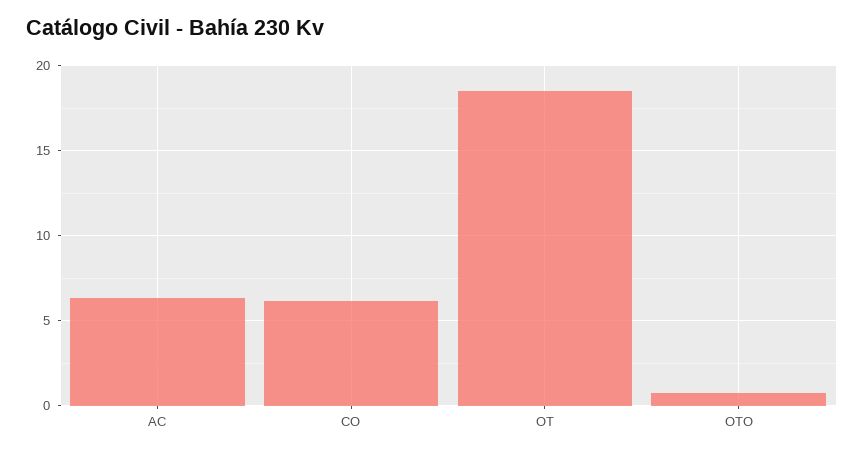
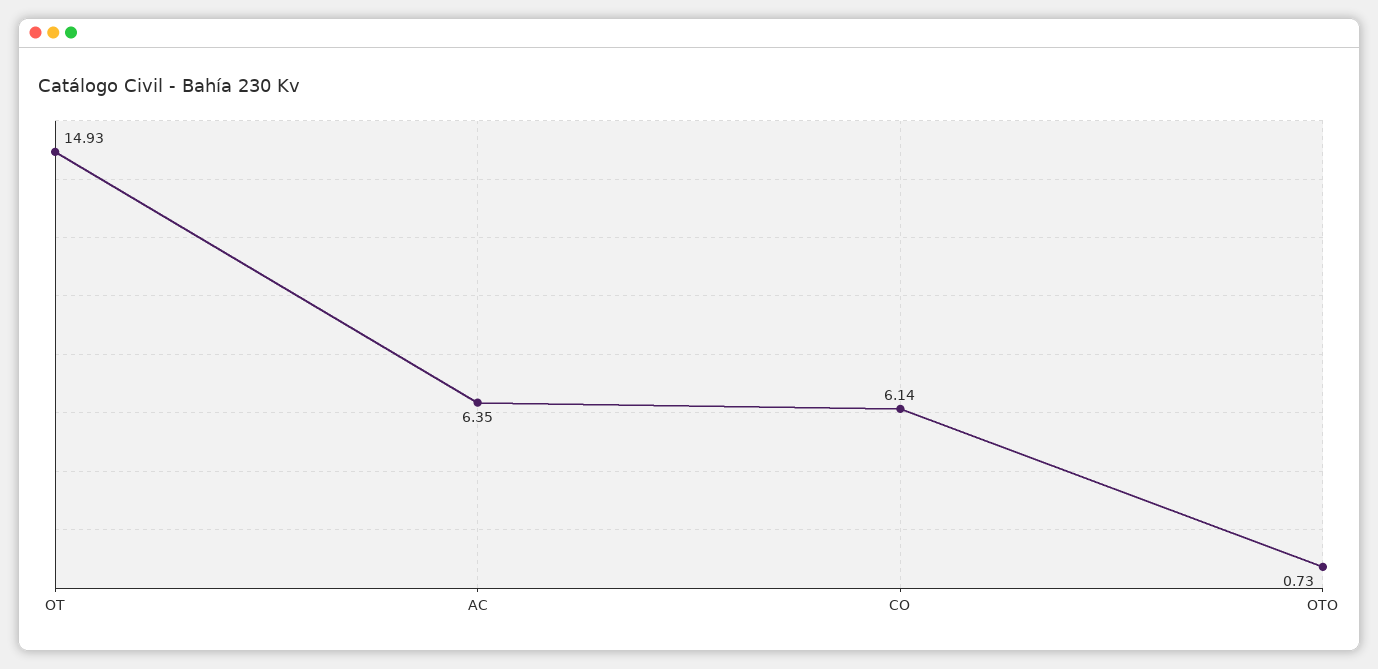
  {
    "AC": 6.35,
    "CO": 6.14,
-   "OT": 18.5,
+   "OT": 14.93,
    "OTO": 0.73
  }

